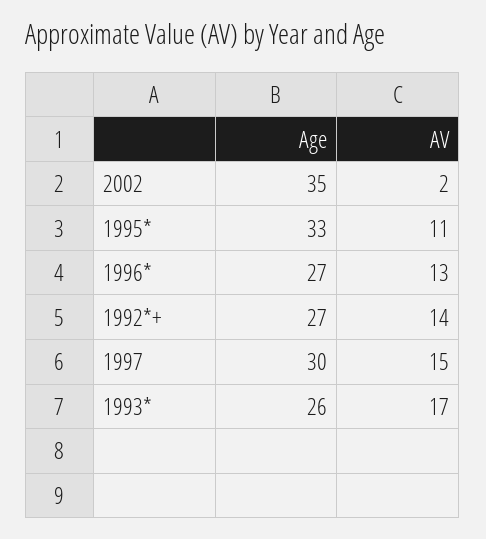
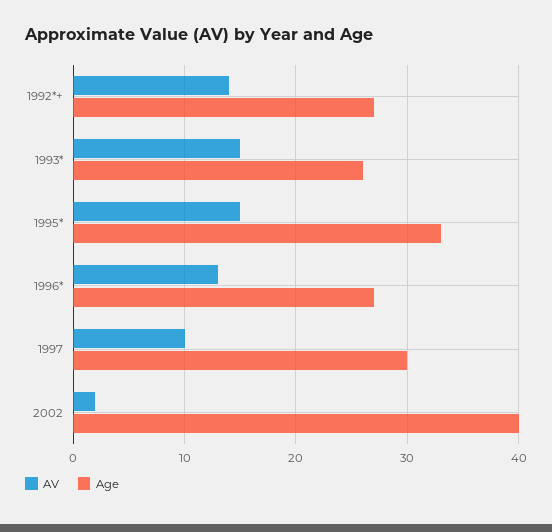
  {
    "Age": {
-     "2002": 35,
+     "2002": 40,
      "1995*": 33,
      "1996*": 27,
      "1992*+": 27,
      "1997": 30,
      "1993*": 26
    },
    "AV": {
      "2002": 2,
-     "1995*": 11,
+     "1995*": 15,
      "1996*": 13,
      "1992*+": 14,
-     "1997": 15,
+     "1997": 10,
-     "1993*": 17
+     "1993*": 15
    }
  }

